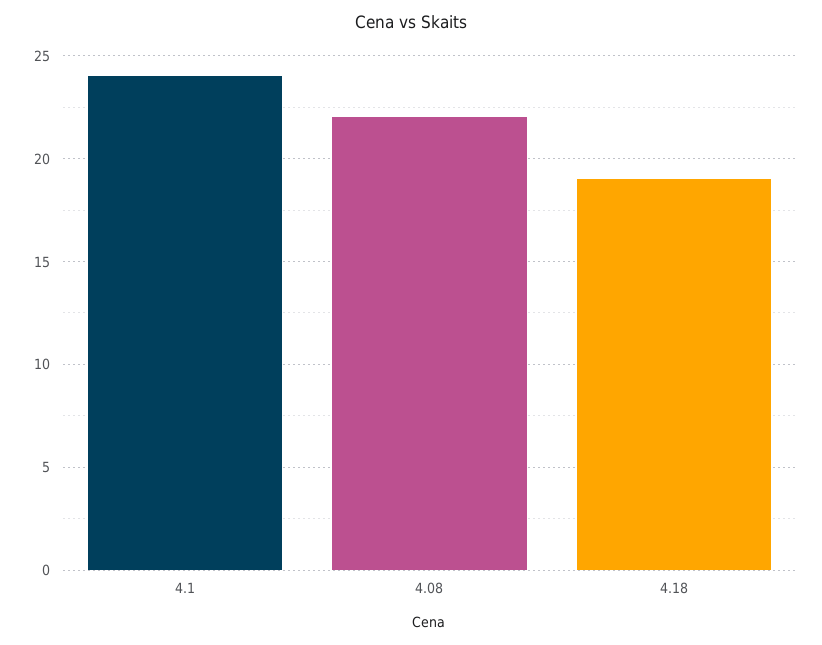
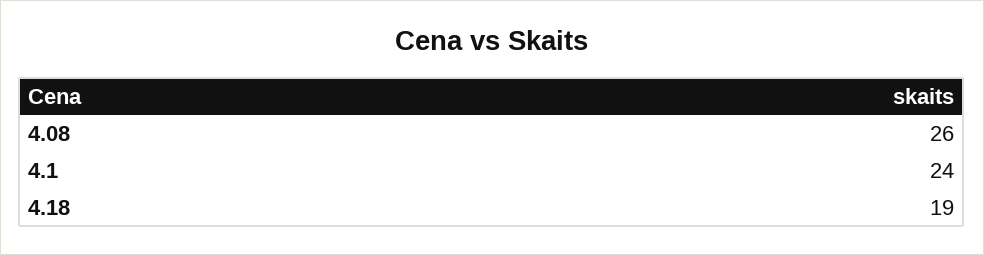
  {
    "4.1": 24,
-   "4.08": 22,
+   "4.08": 26,
    "4.18": 19
  }

